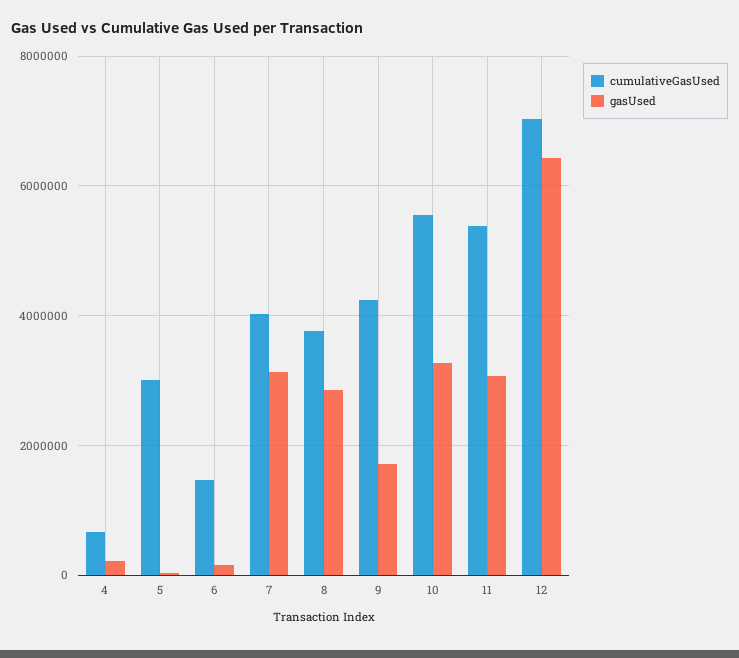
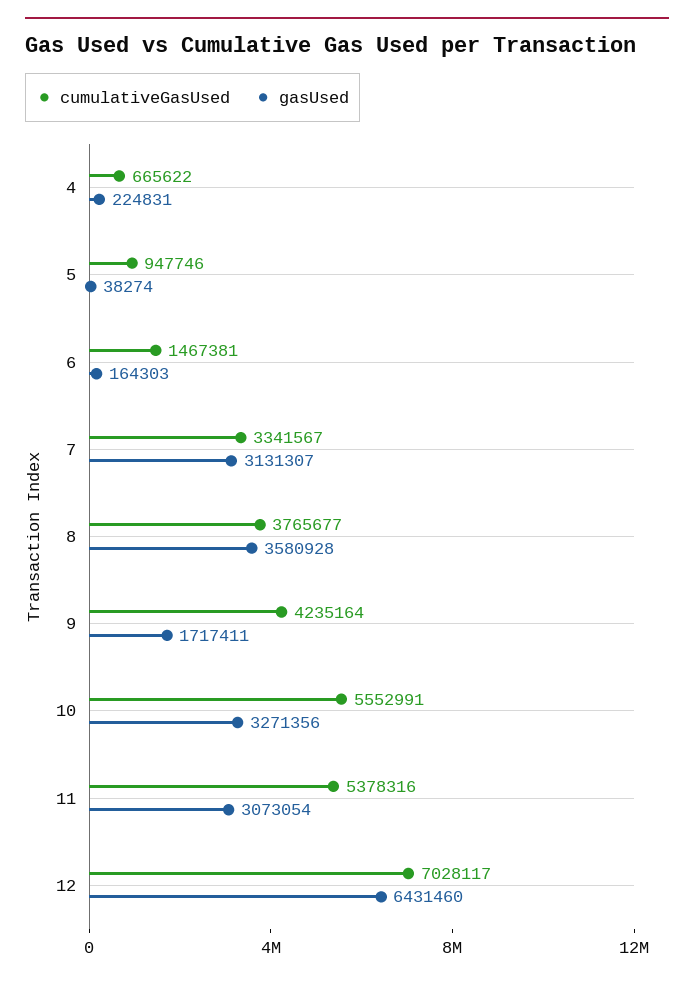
  {
    "cumulativeGasUsed": {
      "4": 665622,
-     "5": 3000000,
+     "5": 947746,
      "6": 1467381,
-     "7": 4000000,
+     "7": 3341567,
      "8": 3765677,
      "9": 4235164,
      "10": 5552991,
      "11": 5378316,
      "12": 7028117
    },
    "gasUsed": {
      "4": 224831,
      "5": 38274,
      "6": 164303,
      "7": 3131307,
-     "8": 2800000,
+     "8": 3580928,
      "9": 1717411,
      "10": 3271356,
      "11": 3073054,
      "12": 6431460
    }
  }

